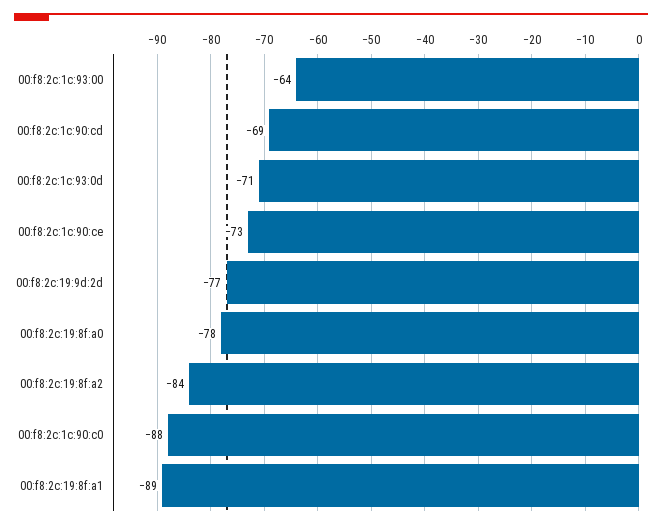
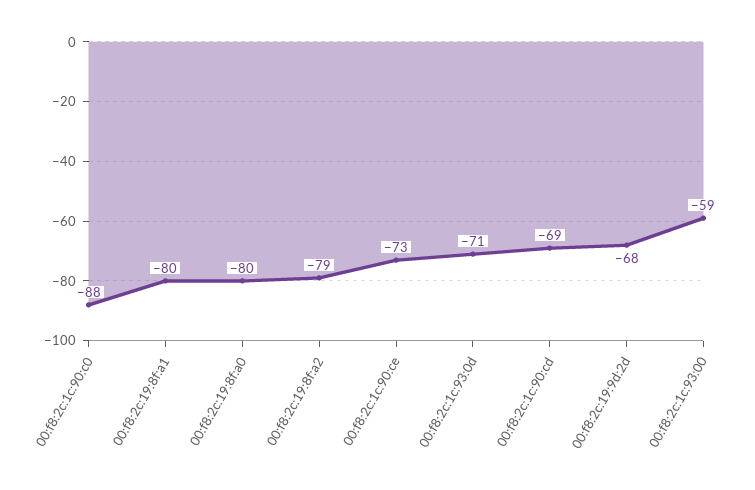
  {
-   "00:f8:2c:1c:93:00": -64,
+   "00:f8:2c:1c:93:00": -59,
    "00:f8:2c:1c:90:cd": -69,
    "00:f8:2c:1c:93:0d": -71,
    "00:f8:2c:1c:90:ce": -73,
-   "00:f8:2c:19:9d:2d": -77,
+   "00:f8:2c:19:9d:2d": -68,
-   "00:f8:2c:19:8f:a0": -78,
+   "00:f8:2c:19:8f:a0": -80,
-   "00:f8:2c:19:8f:a2": -84,
+   "00:f8:2c:19:8f:a2": -79,
    "00:f8:2c:1c:90:c0": -88,
-   "00:f8:2c:19:8f:a1": -89
+   "00:f8:2c:19:8f:a1": -80
  }

